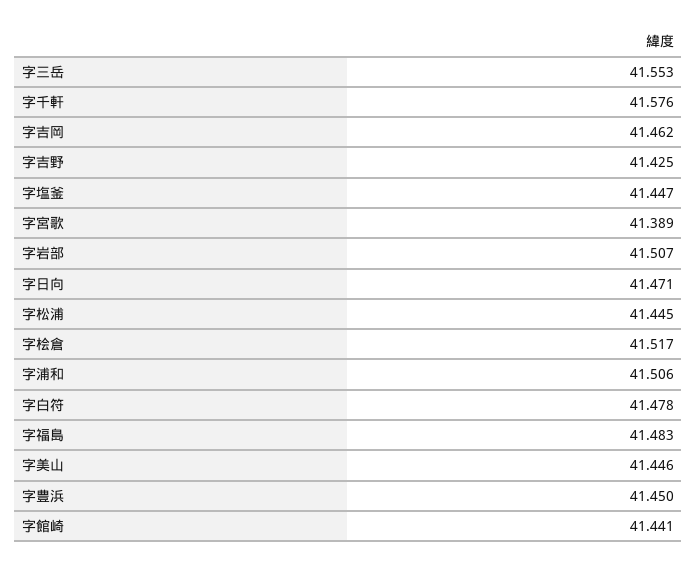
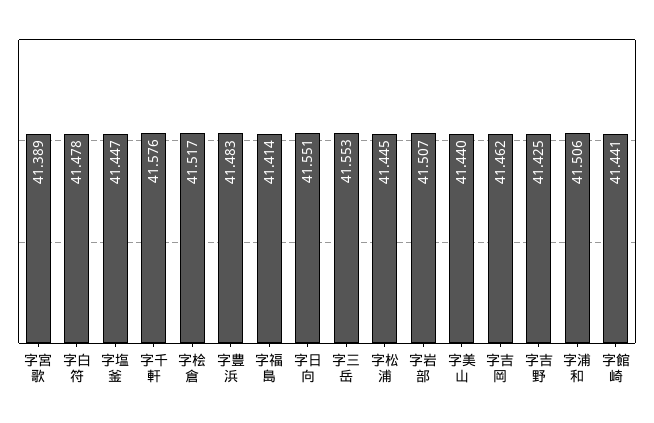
  {
    "字三岳": 41.553,
    "字千軒": 41.576,
    "字吉岡": 41.462,
    "字吉野": 41.425,
    "字塩釜": 41.447,
    "字宮歌": 41.389,
    "字岩部": 41.507,
-   "字日向": 41.471,
+   "字日向": 41.551,
    "字松浦": 41.445,
    "字桧倉": 41.517,
    "字浦和": 41.506,
    "字白符": 41.478,
-   "字福島": 41.483,
+   "字福島": 41.414,
-   "字美山": 41.446,
+   "字美山": 41.44,
-   "字豊浜": 41.45,
+   "字豊浜": 41.483,
    "字館崎": 41.441
  }

